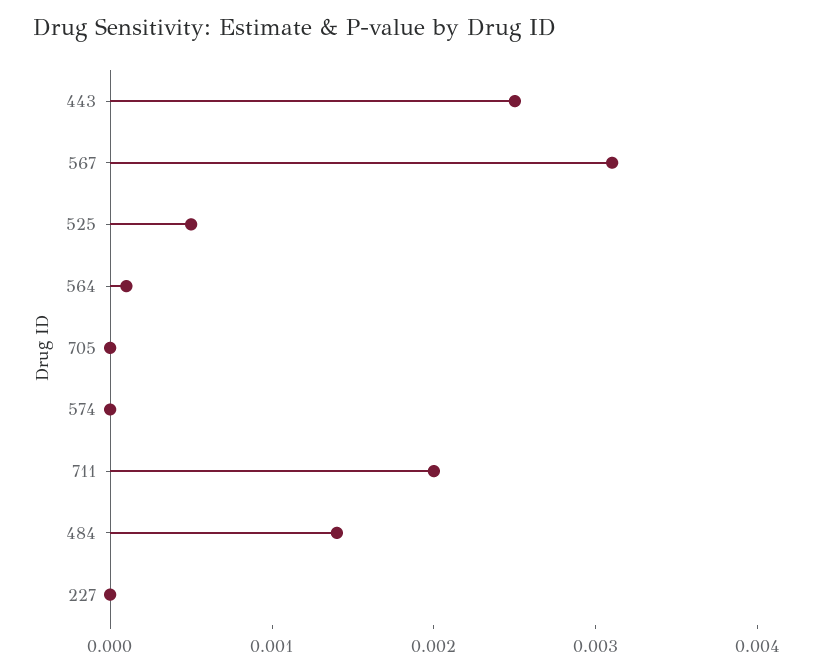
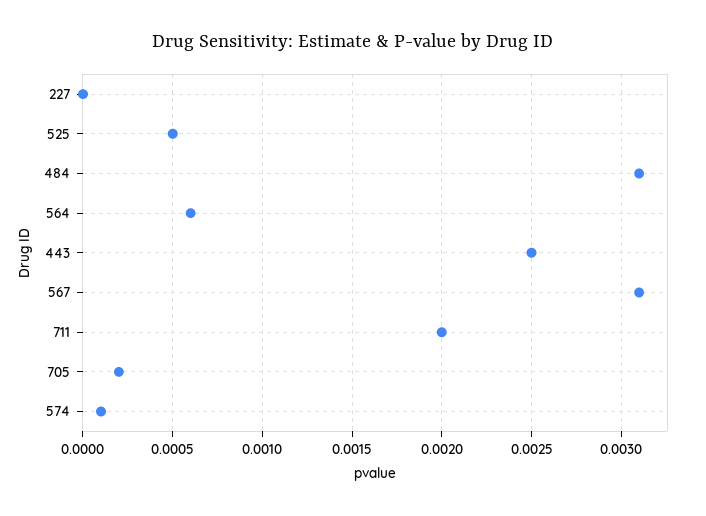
  {
    "443": 0.0025,
    "567": 0.0031,
    "525": 0.0005,
-   "564": 0.0001,
+   "564": 0.0006,
-   "705": 0,
+   "705": 0.0002,
-   "574": 0,
+   "574": 0.0001,
    "711": 0.002,
-   "484": 0.0014,
+   "484": 0.0031,
    "227": 0
  }

